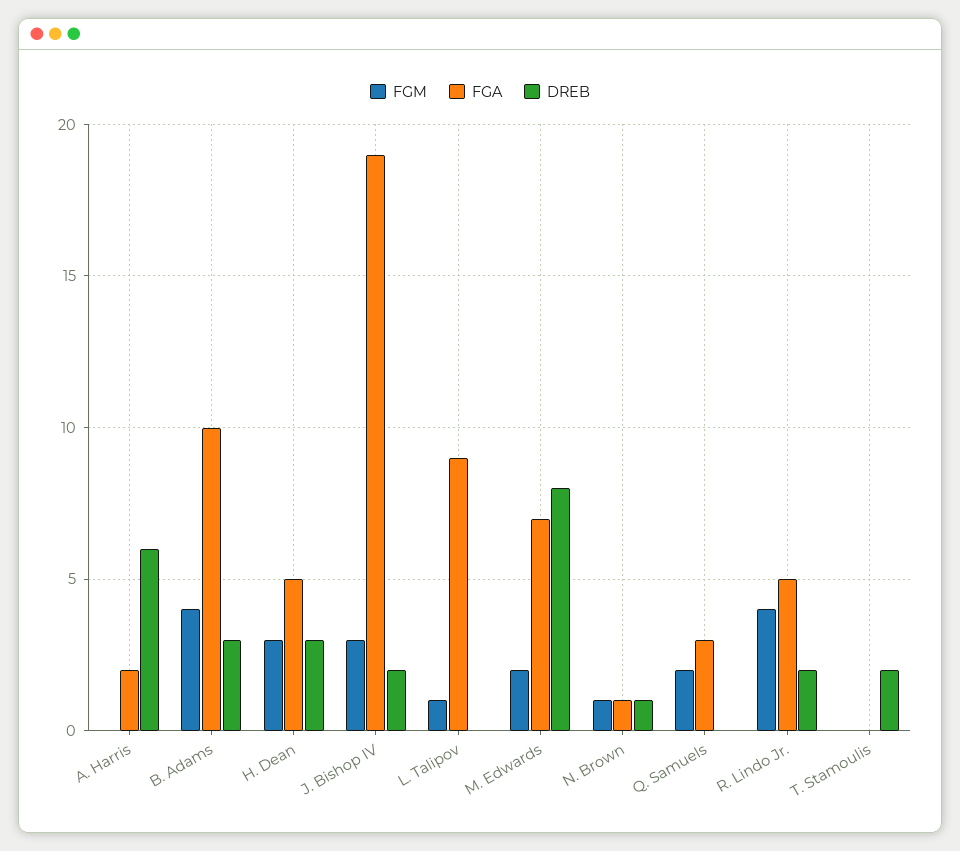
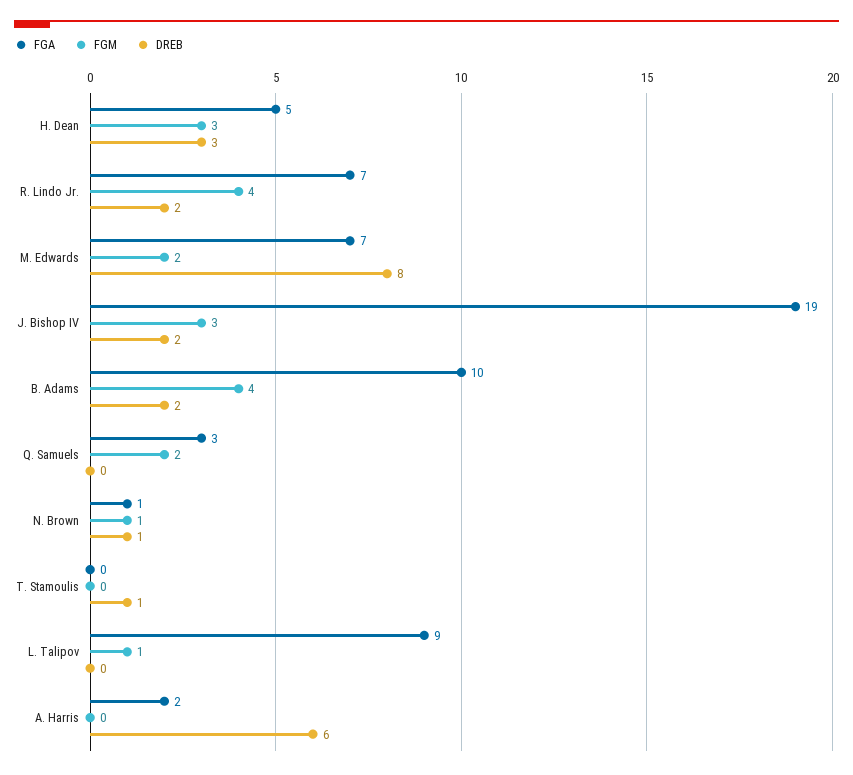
  {
    "FGM": {
      "A. Harris": 0,
      "B. Adams": 4,
      "H. Dean": 3,
      "J. Bishop IV": 3,
      "L. Talipov": 1,
      "M. Edwards": 2,
      "N. Brown": 1,
      "Q. Samuels": 2,
      "R. Lindo Jr.": 4,
      "T. Stamoulis": 0
    },
    "FGA": {
      "A. Harris": 2,
      "B. Adams": 10,
      "H. Dean": 5,
      "J. Bishop IV": 19,
      "L. Talipov": 9,
      "M. Edwards": 7,
      "N. Brown": 1,
      "Q. Samuels": 3,
-     "R. Lindo Jr.": 5,
+     "R. Lindo Jr.": 7,
      "T. Stamoulis": 0
    },
    "DREB": {
      "A. Harris": 6,
-     "B. Adams": 3,
+     "B. Adams": 2,
      "H. Dean": 3,
      "J. Bishop IV": 2,
      "L. Talipov": 0,
      "M. Edwards": 8,
      "N. Brown": 1,
      "Q. Samuels": 0,
      "R. Lindo Jr.": 2,
-     "T. Stamoulis": 2
+     "T. Stamoulis": 1
    }
  }

